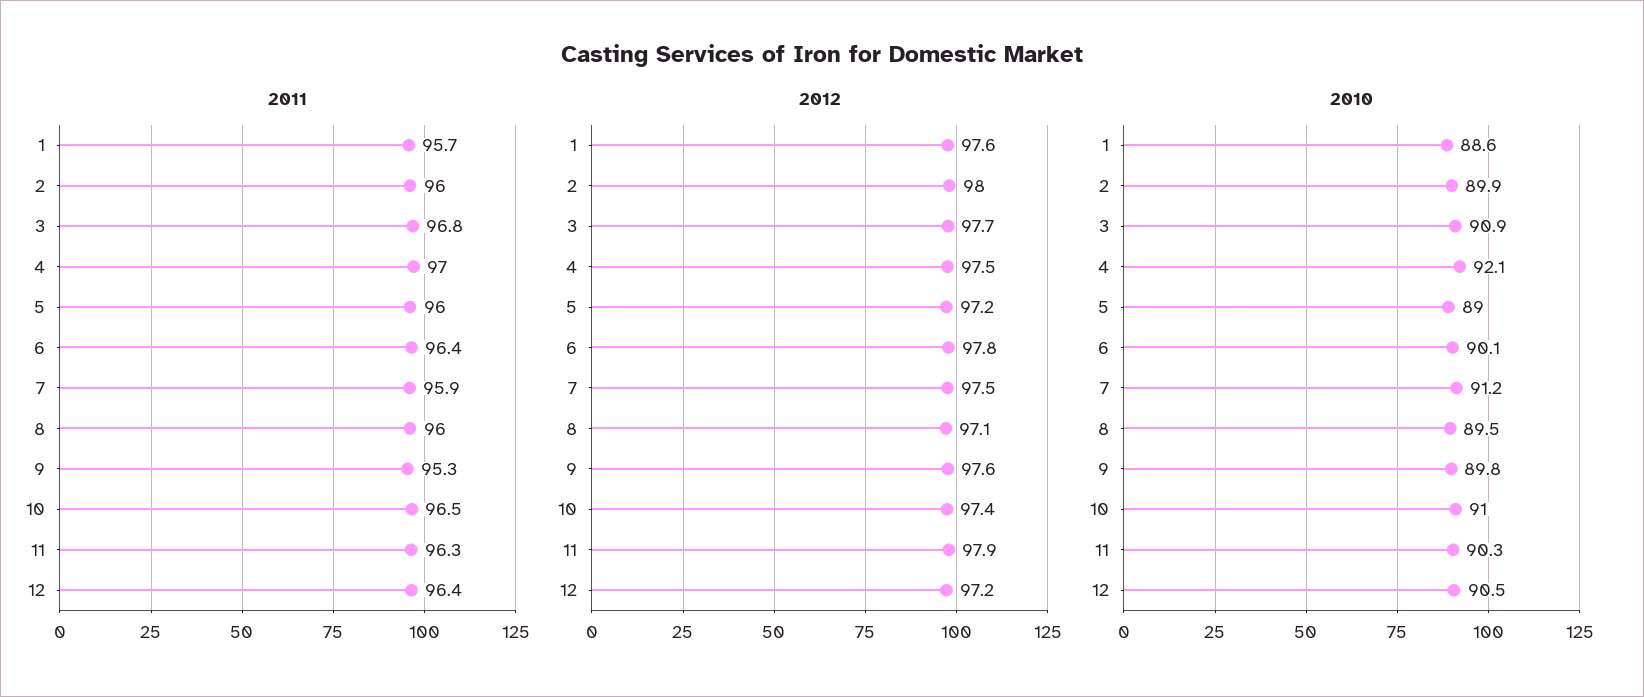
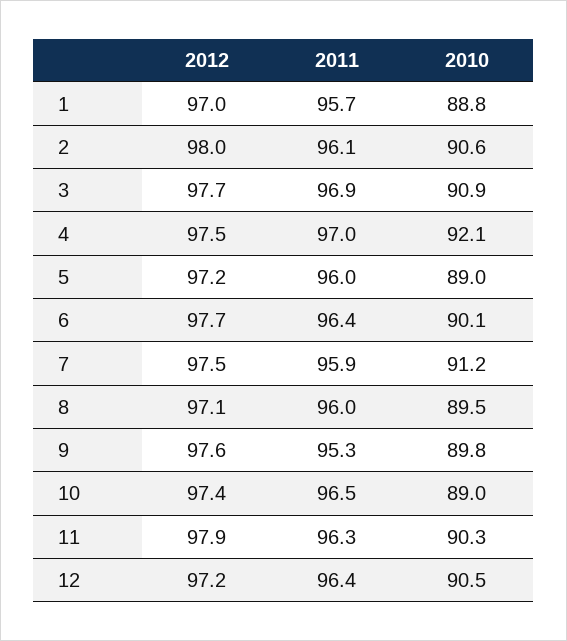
  {
    "2011": {
      "1": 95.7,
-     "2": 96,
+     "2": 96.1,
-     "3": 96.8,
+     "3": 96.9,
      "4": 97,
      "5": 96,
      "6": 96.4,
      "7": 95.9,
      "8": 96,
      "9": 95.3,
      "10": 96.5,
      "11": 96.3,
      "12": 96.4
    },
    "2012": {
-     "1": 97.6,
+     "1": 97,
      "2": 98,
      "3": 97.7,
      "4": 97.5,
      "5": 97.2,
-     "6": 97.8,
+     "6": 97.7,
      "7": 97.5,
      "8": 97.1,
      "9": 97.6,
      "10": 97.4,
      "11": 97.9,
      "12": 97.2
    },
    "2010": {
-     "1": 88.6,
+     "1": 88.8,
-     "2": 89.9,
+     "2": 90.6,
      "3": 90.9,
      "4": 92.1,
      "5": 89,
      "6": 90.1,
      "7": 91.2,
      "8": 89.5,
      "9": 89.8,
-     "10": 91,
+     "10": 89,
      "11": 90.3,
      "12": 90.5
    }
  }

